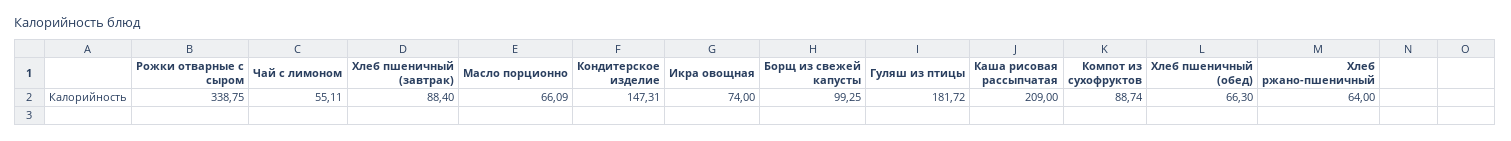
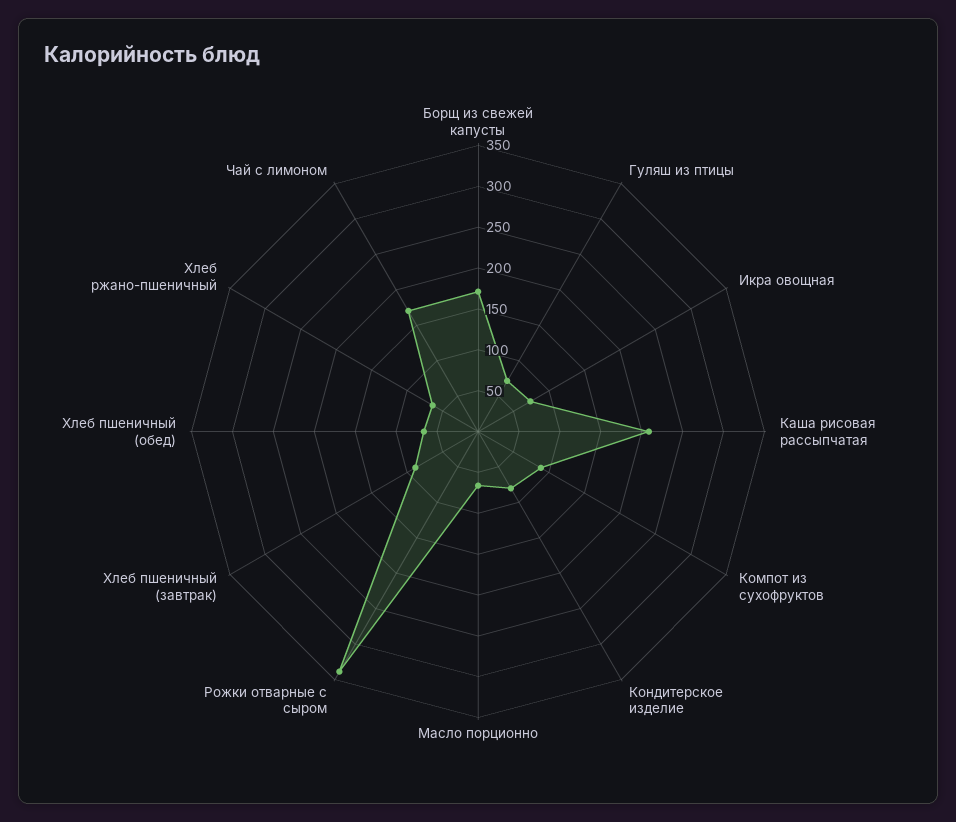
  {
    "Рожки отварные с сыром": 338.75,
-   "Чай с лимоном": 55.11,
+   "Чай с лимоном": 170,
    "Хлеб пшеничный (завтрак)": 88.4,
    "Масло порционно": 66.09,
-   "Кондитерское изделие": 147.31,
+   "Кондитерское изделие": 80,
    "Икра овощная": 74,
-   "Борщ из свежей капусты": 99.25,
+   "Борщ из свежей капусты": 170,
-   "Гуляш из птицы": 181.72,
+   "Гуляш из птицы": 70,
    "Каша рисовая рассыпчатая": 209,
    "Компот из сухофруктов": 88.74,
    "Хлеб пшеничный (обед)": 66.3,
    "Хлеб ржано-пшеничный": 64
  }

